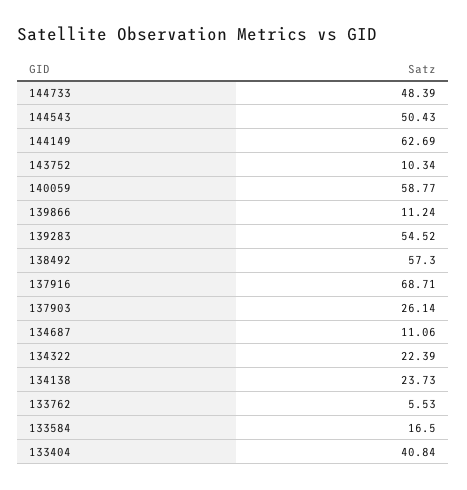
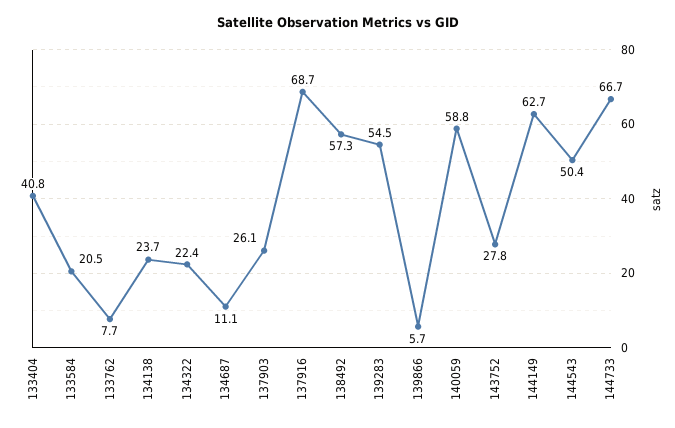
  {
-   "144733": 48.39,
+   "144733": 66.7,
    "144543": 50.43,
    "144149": 62.69,
-   "143752": 10.34,
+   "143752": 27.8,
    "140059": 58.77,
-   "139866": 11.24,
+   "139866": 5.7,
    "139283": 54.52,
    "138492": 57.3,
    "137916": 68.71,
    "137903": 26.14,
    "134687": 11.06,
    "134322": 22.39,
    "134138": 23.73,
-   "133762": 5.53,
+   "133762": 7.7,
-   "133584": 16.5,
+   "133584": 20.5,
    "133404": 40.84
  }

